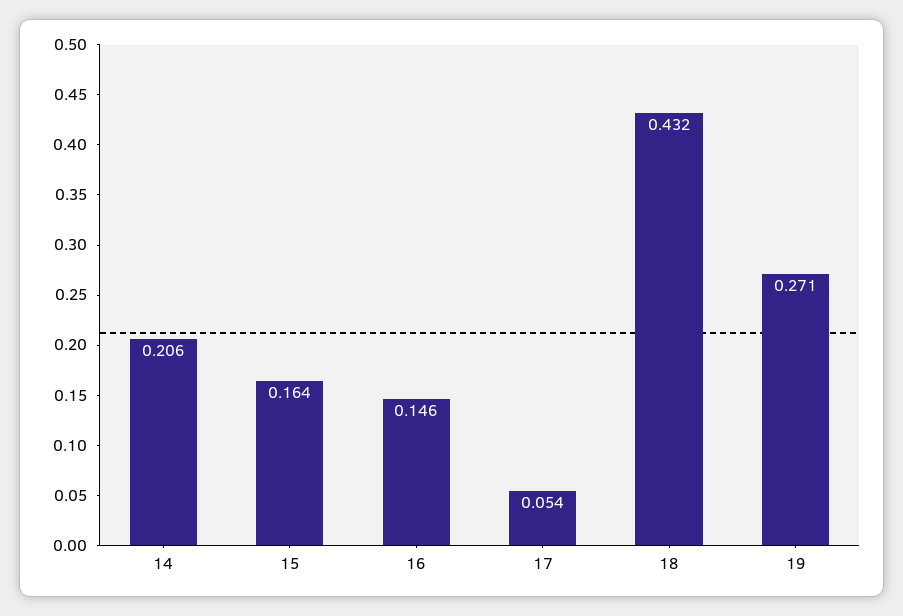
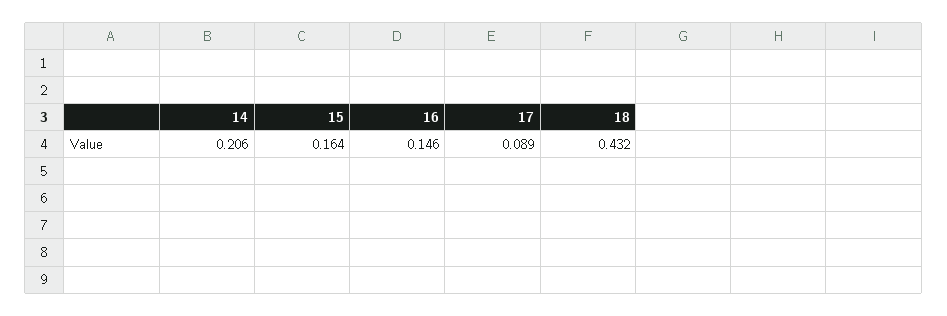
  {
    "14": 0.206,
    "15": 0.164,
    "16": 0.146,
-   "17": 0.054,
+   "17": 0.089,
-   "18": 0.432,
+   "18": 0.432
-   "19": 0.271
  }

